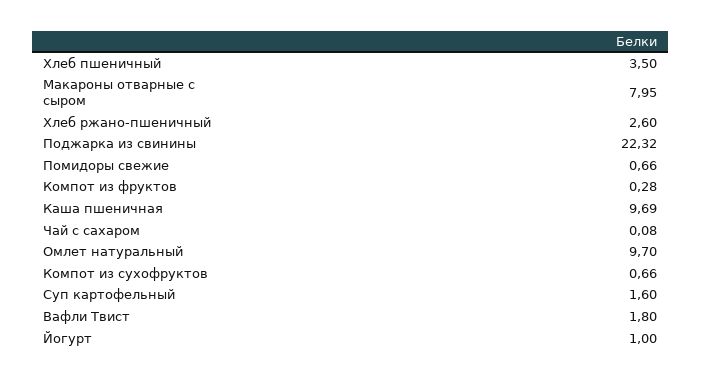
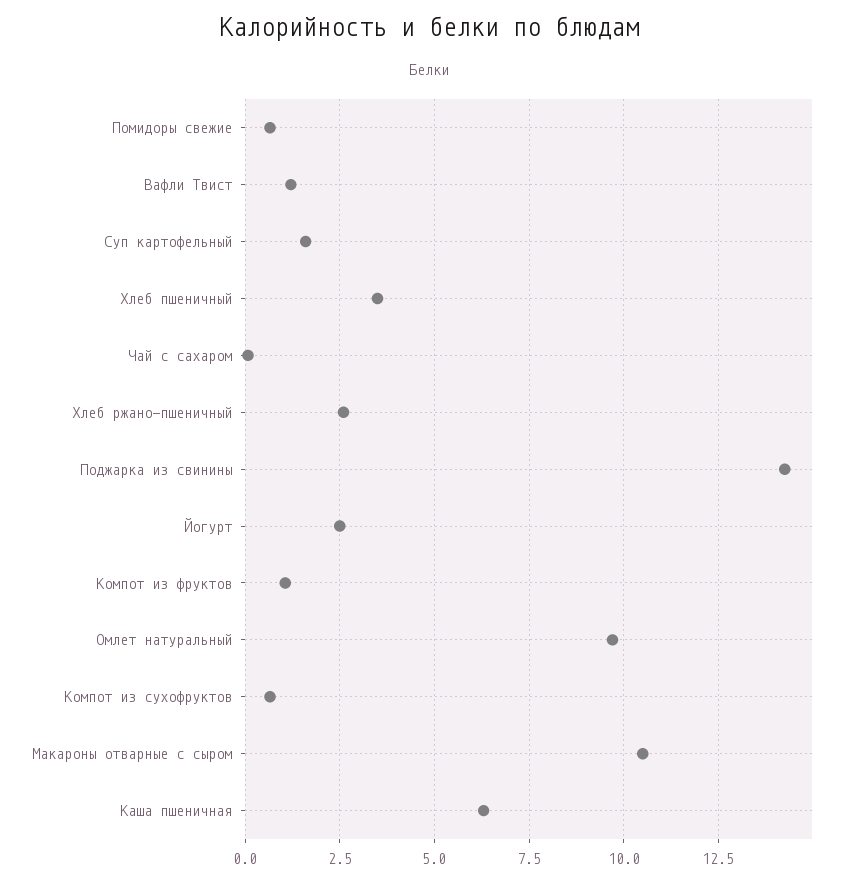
  {
    "Хлеб пшеничный": 3.5,
-   "Макароны отварные с сыром": 7.95,
+   "Макароны отварные с сыром": 10.5,
    "Хлеб ржано-пшеничный": 2.6,
-   "Поджарка из свинины": 22.32,
+   "Поджарка из свинины": 14.25,
    "Помидоры свежие": 0.66,
-   "Компот из фруктов": 0.28,
+   "Компот из фруктов": 1,
-   "Каша пшеничная": 9.69,
+   "Каша пшеничная": 6.25,
    "Чай с сахаром": 0.08,
    "Омлет натуральный": 9.7,
    "Компот из сухофруктов": 0.66,
    "Суп картофельный": 1.6,
-   "Вафли Твист": 1.8,
+   "Вафли Твист": 1.25,
-   "Йогурт": 1
+   "Йогурт": 2.5
  }

